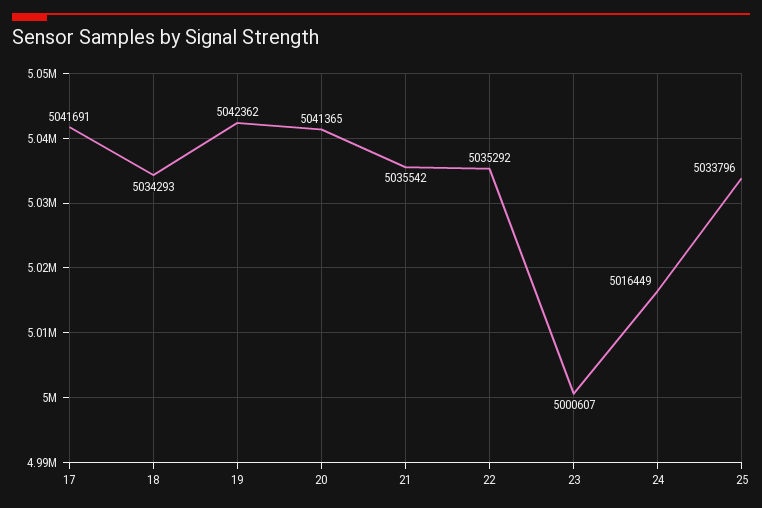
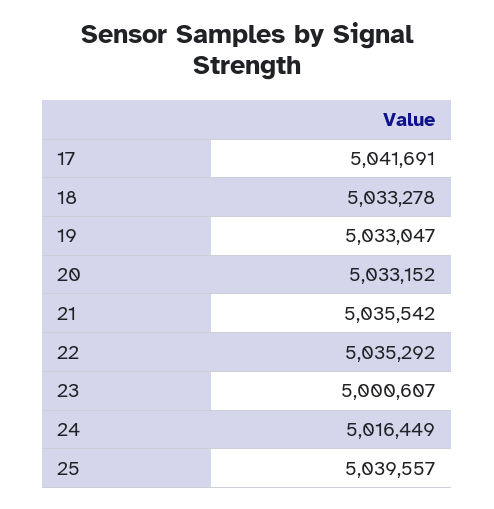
  {
    "17": 5041691,
-   "18": 5034293,
+   "18": 5033278,
-   "19": 5042362,
+   "19": 5033047,
-   "20": 5041365,
+   "20": 5033152,
    "21": 5035542,
    "22": 5035292,
    "23": 5000607,
    "24": 5016449,
-   "25": 5033796
+   "25": 5039557
  }

